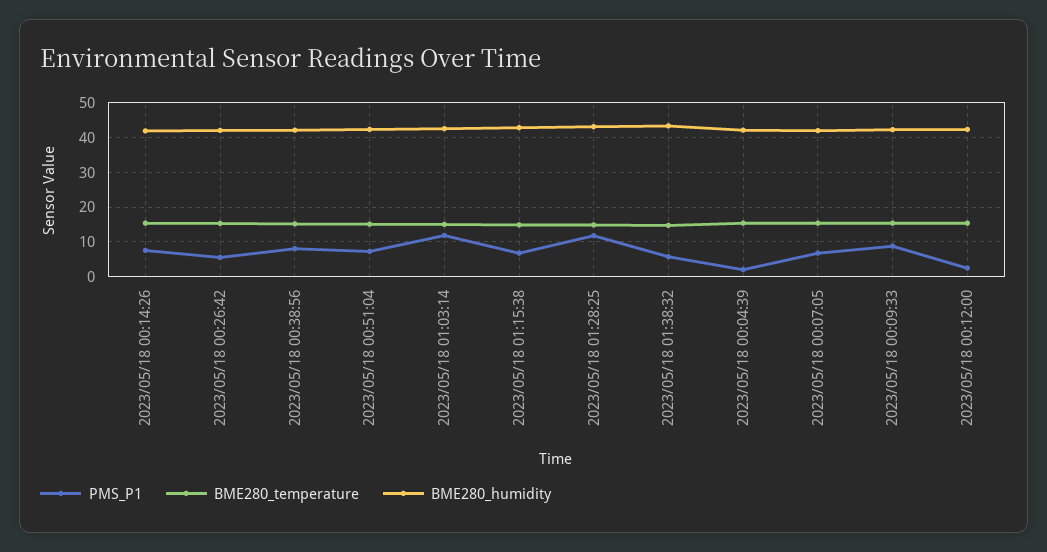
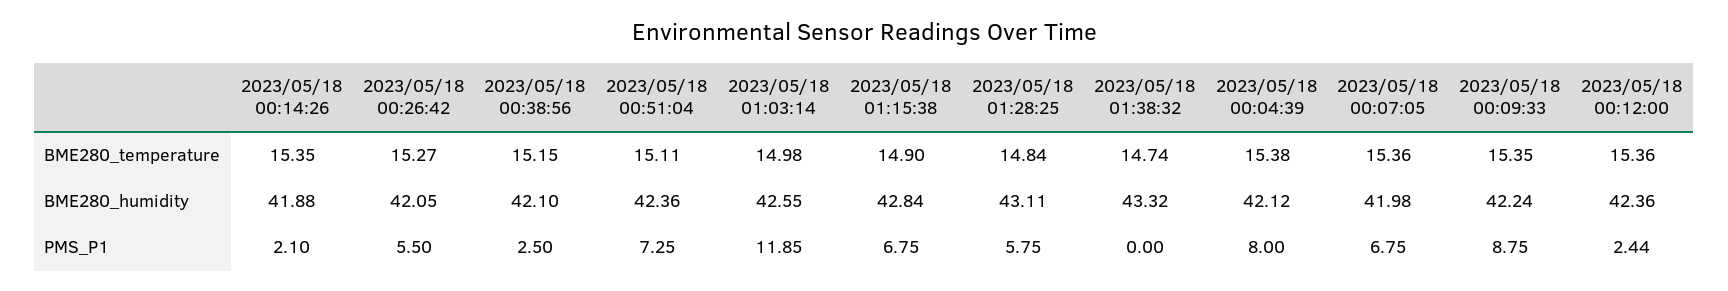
  {
    "PMS_P1": {
-     "2023/05/18 00:14:26": 8,
+     "2023/05/18 00:14:26": 2.1,
      "2023/05/18 00:26:42": 5.5,
-     "2023/05/18 00:38:56": 8,
+     "2023/05/18 00:38:56": 2.5,
      "2023/05/18 00:51:04": 7.25,
      "2023/05/18 01:03:14": 11.85,
      "2023/05/18 01:15:38": 6.75,
-     "2023/05/18 01:28:25": 12,
+     "2023/05/18 01:28:25": 5.75,
-     "2023/05/18 01:38:32": 6,
+     "2023/05/18 01:38:32": 0,
-     "2023/05/18 00:04:39": 2,
+     "2023/05/18 00:04:39": 8,
      "2023/05/18 00:07:05": 6.75,
      "2023/05/18 00:09:33": 8.75,
      "2023/05/18 00:12:00": 2.44
    },
    "BME280_temperature": {
      "2023/05/18 00:14:26": 15.35,
      "2023/05/18 00:26:42": 15.27,
      "2023/05/18 00:38:56": 15.15,
      "2023/05/18 00:51:04": 15.11,
      "2023/05/18 01:03:14": 14.98,
      "2023/05/18 01:15:38": 14.9,
      "2023/05/18 01:28:25": 14.84,
      "2023/05/18 01:38:32": 14.74,
      "2023/05/18 00:04:39": 15.38,
      "2023/05/18 00:07:05": 15.36,
      "2023/05/18 00:09:33": 15.35,
      "2023/05/18 00:12:00": 15.36
    },
    "BME280_humidity": {
      "2023/05/18 00:14:26": 41.88,
      "2023/05/18 00:26:42": 42.05,
      "2023/05/18 00:38:56": 42.1,
      "2023/05/18 00:51:04": 42.36,
      "2023/05/18 01:03:14": 42.55,
      "2023/05/18 01:15:38": 42.84,
      "2023/05/18 01:28:25": 43.11,
      "2023/05/18 01:38:32": 43.32,
      "2023/05/18 00:04:39": 42.12,
      "2023/05/18 00:07:05": 41.98,
      "2023/05/18 00:09:33": 42.24,
      "2023/05/18 00:12:00": 42.36
    }
  }

